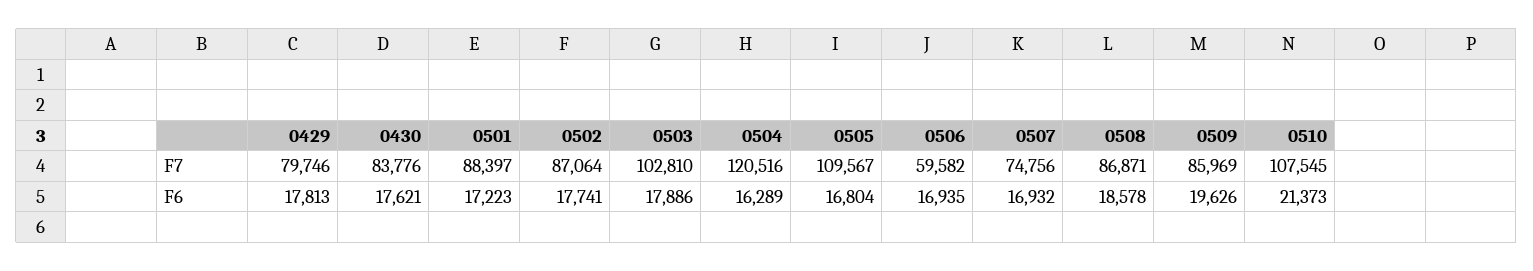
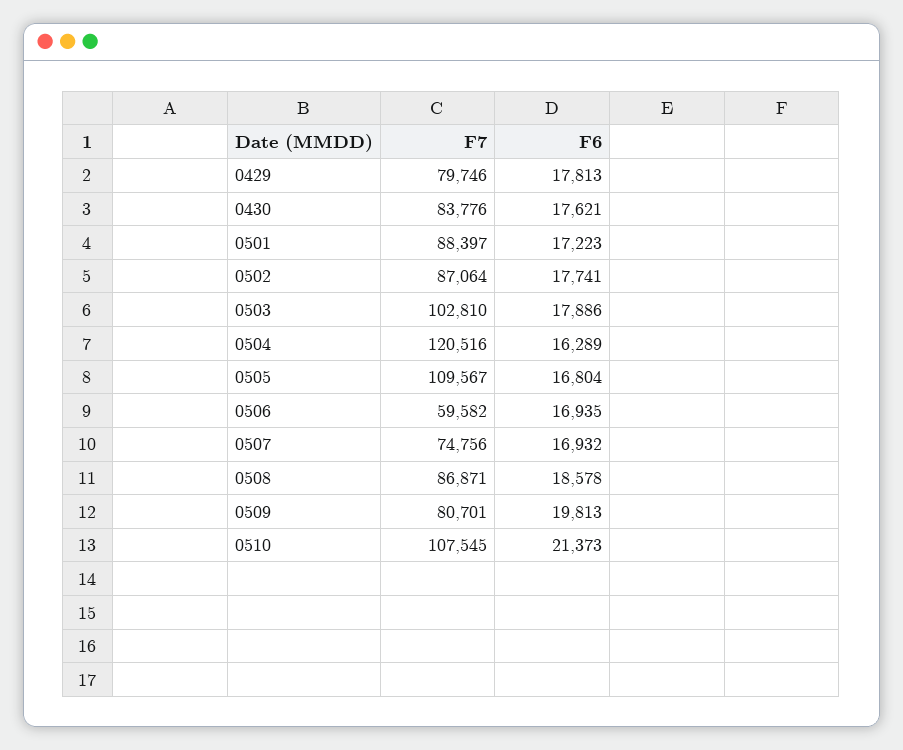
  {
    "0429": {
      "F7": 79746,
      "F6": 17813
    },
    "0430": {
      "F7": 83776,
      "F6": 17621
    },
    "0501": {
      "F7": 88397,
      "F6": 17223
    },
    "0502": {
      "F7": 87064,
      "F6": 17741
    },
    "0503": {
      "F7": 102810,
      "F6": 17886
    },
    "0504": {
      "F7": 120516,
      "F6": 16289
    },
    "0505": {
      "F7": 109567,
      "F6": 16804
    },
    "0506": {
      "F7": 59582,
      "F6": 16935
    },
    "0507": {
      "F7": 74756,
      "F6": 16932
    },
    "0508": {
      "F7": 86871,
      "F6": 18578
    },
    "0509": {
-     "F7": 85969,
+     "F7": 80701,
-     "F6": 19626
+     "F6": 19813
    },
    "0510": {
      "F7": 107545,
      "F6": 21373
    }
  }

